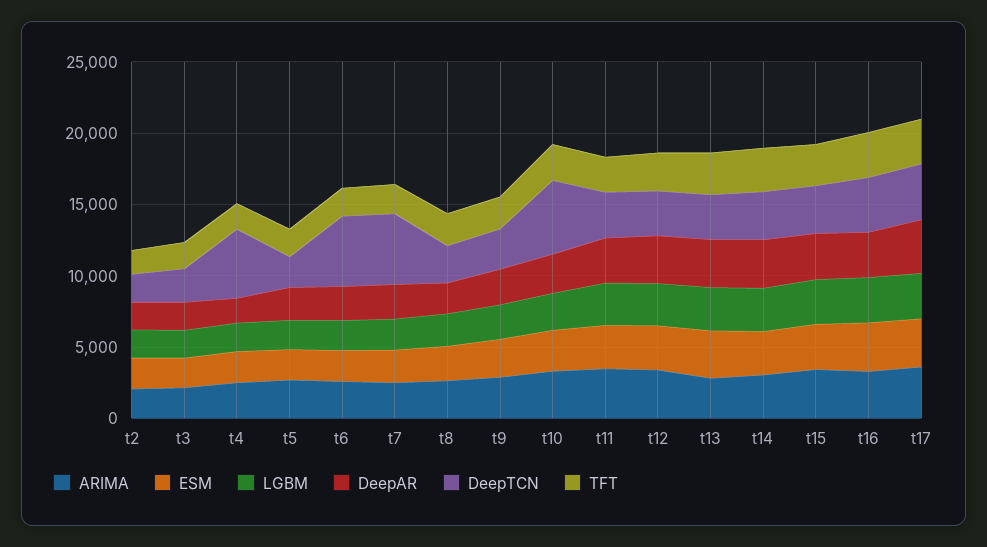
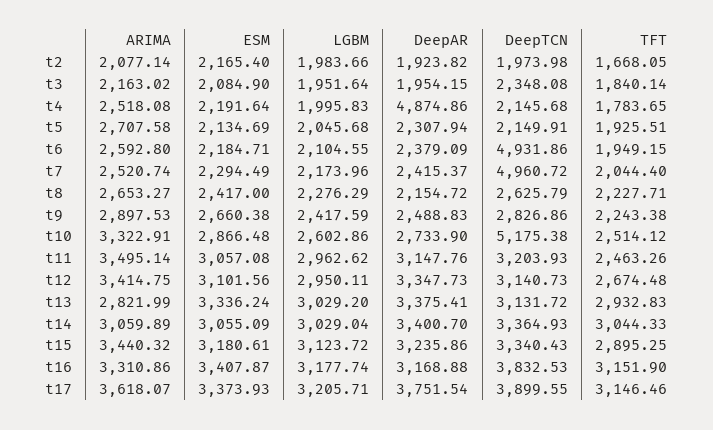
  {
    "ARIMA": {
      "t2": 2077.14,
      "t3": 2163.02,
      "t4": 2518.08,
      "t5": 2707.58,
      "t6": 2592.8,
      "t7": 2520.74,
      "t8": 2653.27,
      "t9": 2897.53,
      "t10": 3322.91,
      "t11": 3495.14,
      "t12": 3414.75,
      "t13": 2821.99,
      "t14": 3059.89,
      "t15": 3440.32,
      "t16": 3310.86,
      "t17": 3618.07
    },
    "ESM": {
      "t2": 2165.4,
      "t3": 2084.9,
      "t4": 2191.64,
      "t5": 2134.69,
      "t6": 2184.71,
      "t7": 2294.49,
      "t8": 2417,
      "t9": 2660.38,
      "t10": 2866.48,
      "t11": 3057.08,
      "t12": 3101.56,
      "t13": 3336.24,
      "t14": 3055.09,
      "t15": 3180.61,
      "t16": 3407.87,
      "t17": 3373.93
    },
    "LGBM": {
      "t2": 1983.66,
      "t3": 1951.64,
      "t4": 1995.83,
      "t5": 2045.68,
      "t6": 2104.55,
      "t7": 2173.96,
      "t8": 2276.29,
      "t9": 2417.59,
      "t10": 2602.86,
      "t11": 2962.62,
      "t12": 2950.11,
      "t13": 3029.2,
      "t14": 3029.04,
      "t15": 3123.72,
      "t16": 3177.74,
      "t17": 3205.71
    },
    "DeepAR": {
      "t2": 1923.82,
      "t3": 1954.15,
-     "t4": 2000,
+     "t4": 4874.86,
      "t5": 2307.94,
      "t6": 2379.09,
      "t7": 2415.37,
      "t8": 2154.72,
      "t9": 2488.83,
      "t10": 2733.9,
      "t11": 3147.76,
      "t12": 3347.73,
      "t13": 3375.41,
      "t14": 3400.7,
      "t15": 3235.86,
      "t16": 3168.88,
      "t17": 3751.54
    },
    "DeepTCN": {
      "t2": 1973.98,
      "t3": 2348.08,
-     "t4": 5000,
+     "t4": 2145.68,
      "t5": 2149.91,
      "t6": 4931.86,
      "t7": 4960.72,
      "t8": 2625.79,
      "t9": 2826.86,
      "t10": 5175.38,
      "t11": 3203.93,
      "t12": 3140.73,
      "t13": 3131.72,
      "t14": 3364.93,
      "t15": 3340.43,
      "t16": 3832.53,
      "t17": 3899.55
    },
    "TFT": {
      "t2": 1668.05,
      "t3": 1840.14,
      "t4": 1783.65,
      "t5": 1925.51,
      "t6": 1949.15,
      "t7": 2044.4,
      "t8": 2227.71,
      "t9": 2243.38,
      "t10": 2514.12,
      "t11": 2463.26,
      "t12": 2674.48,
      "t13": 2932.83,
      "t14": 3044.33,
      "t15": 2895.25,
      "t16": 3151.9,
      "t17": 3146.46
    }
  }

